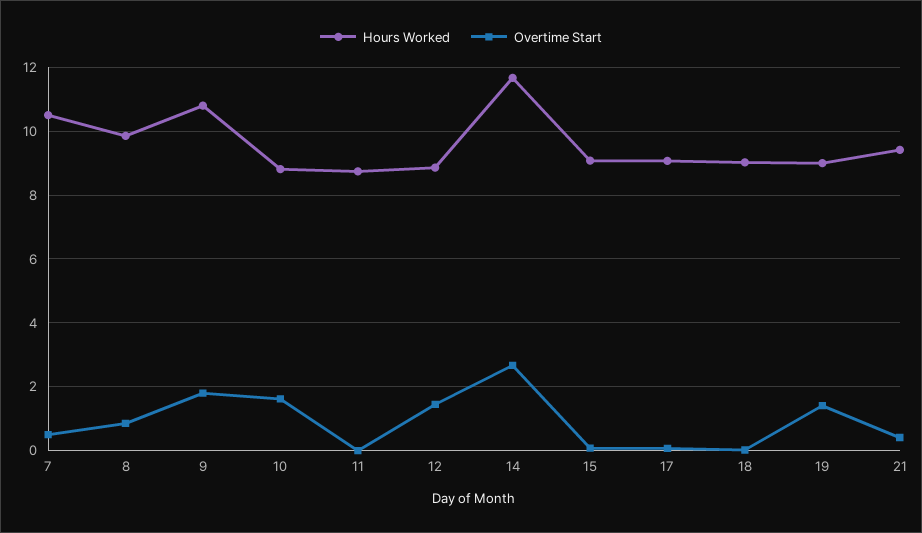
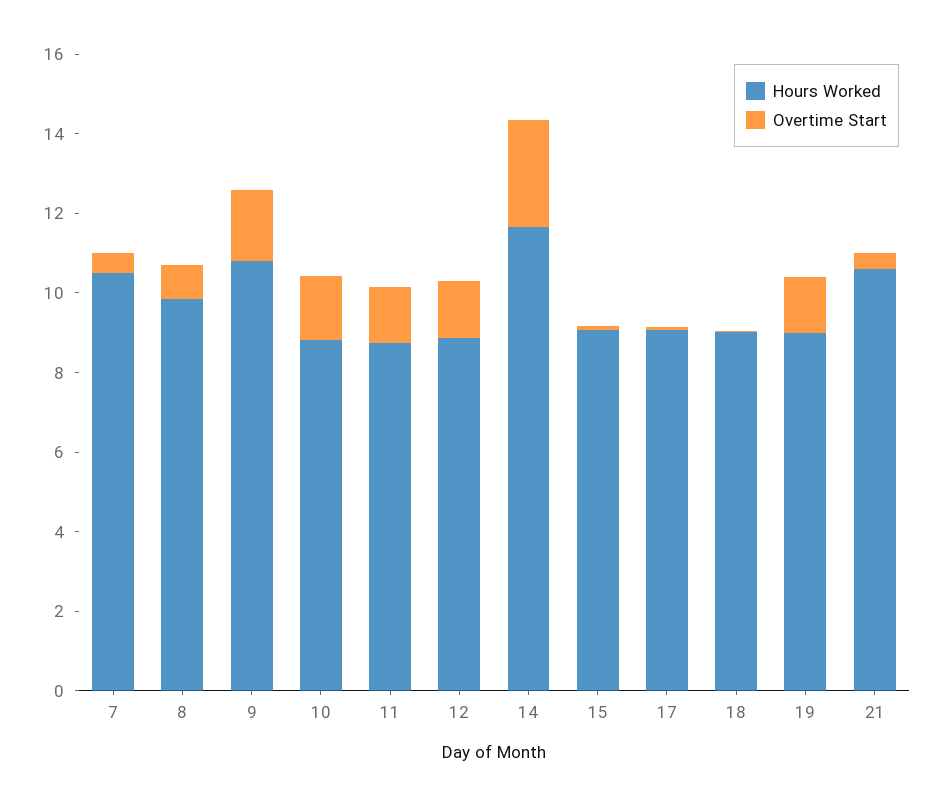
  {
    "Hours Worked": {
      "7": 10.6,
      "8": 9.8,
      "9": 10.8,
      "10": 8.8,
      "11": 8.8,
      "12": 8.8,
      "14": 11.6,
      "15": 9,
      "17": 9,
      "18": 9,
      "19": 9,
-     "21": 9.4
+     "21": 10.5
    },
    "Overtime Start": {
      "7": 0.6,
      "8": 0.8,
      "9": 1.8,
      "10": 1.6,
-     "11": 0,
+     "11": 1.5,
      "12": 1.4,
      "14": 2.6,
      "15": 0,
      "17": 0,
      "18": 0,
      "19": 1.4,
      "21": 0.4
    }
  }

